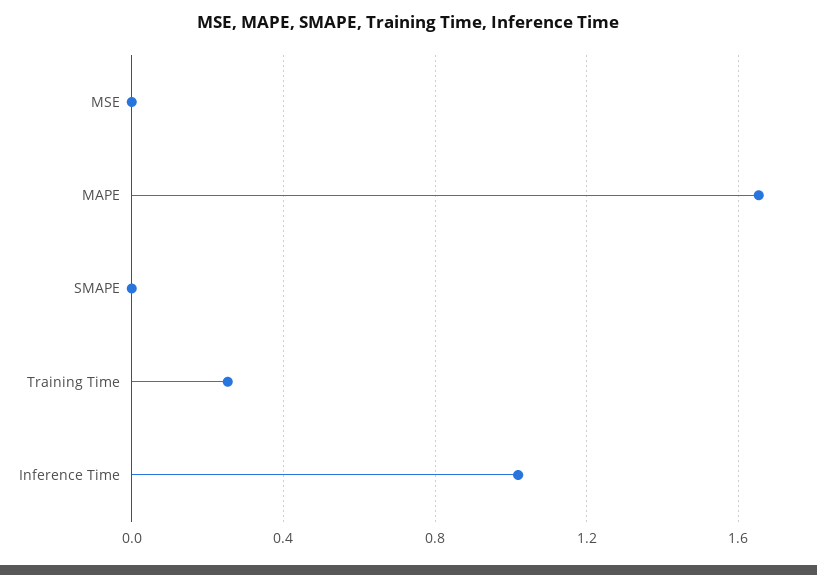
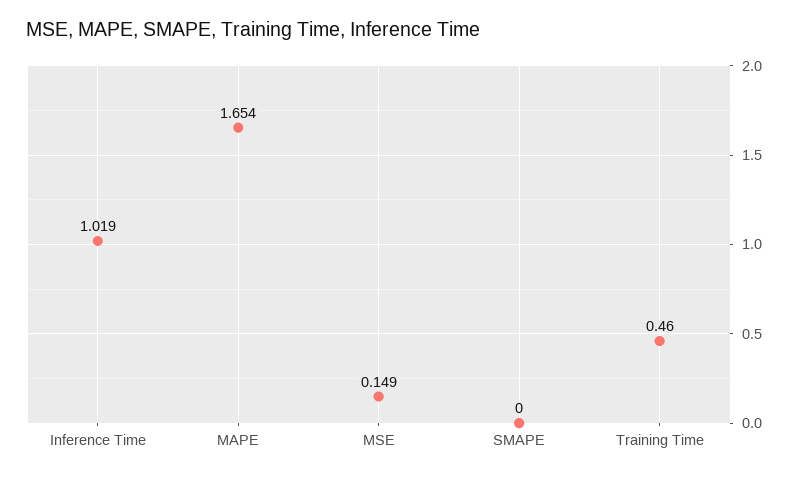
  {
-   "MSE": 0,
+   "MSE": 0.149,
    "MAPE": 1.654,
    "SMAPE": 0,
-   "Training Time": 0.25,
+   "Training Time": 0.46,
    "Inference Time": 1.019
  }

